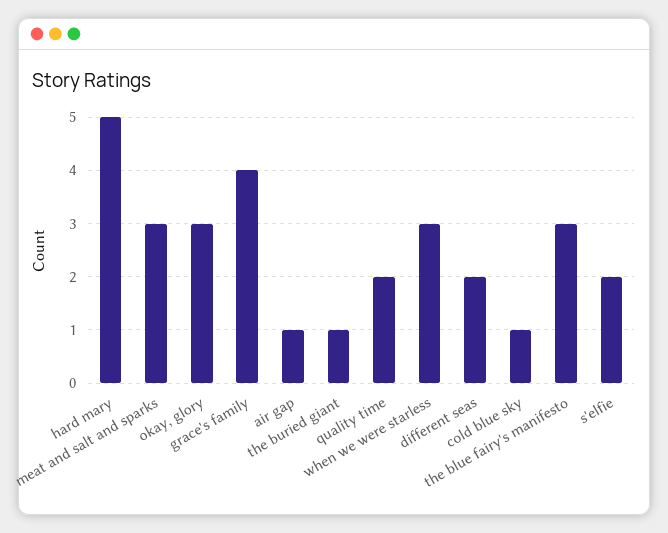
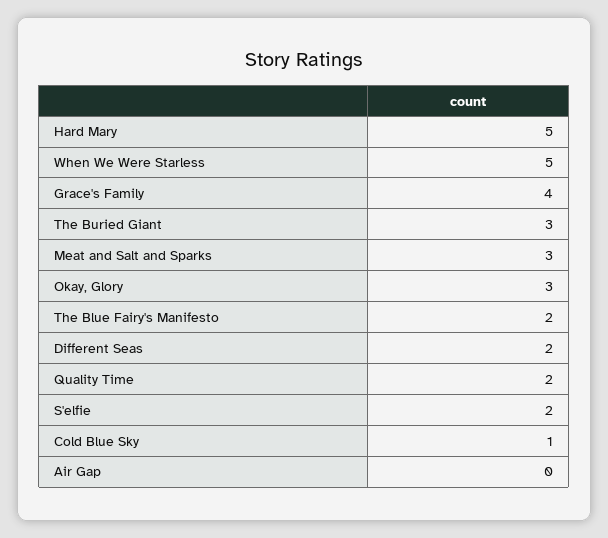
  {
    "hard mary": 5,
    "meat and salt and sparks": 3,
    "okay, glory": 3,
    "grace's family": 4,
-   "air gap": 1,
+   "air gap": 0,
-   "the buried giant": 1,
+   "the buried giant": 3,
    "quality time": 2,
-   "when we were starless": 3,
+   "when we were starless": 5,
    "different seas": 2,
    "cold blue sky": 1,
-   "the blue fairy's manifesto": 3,
+   "the blue fairy's manifesto": 2,
    "s'elfie": 2
  }

